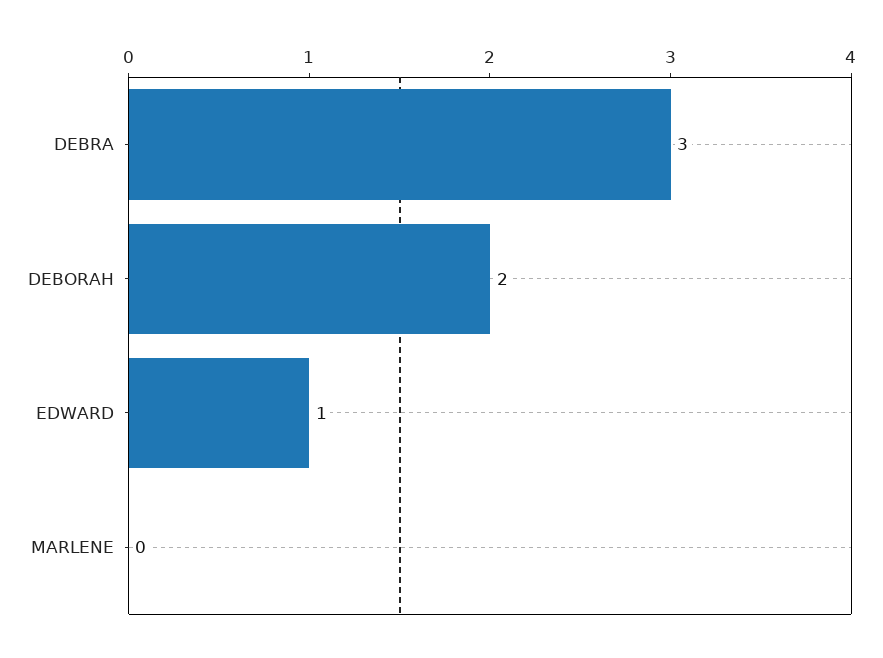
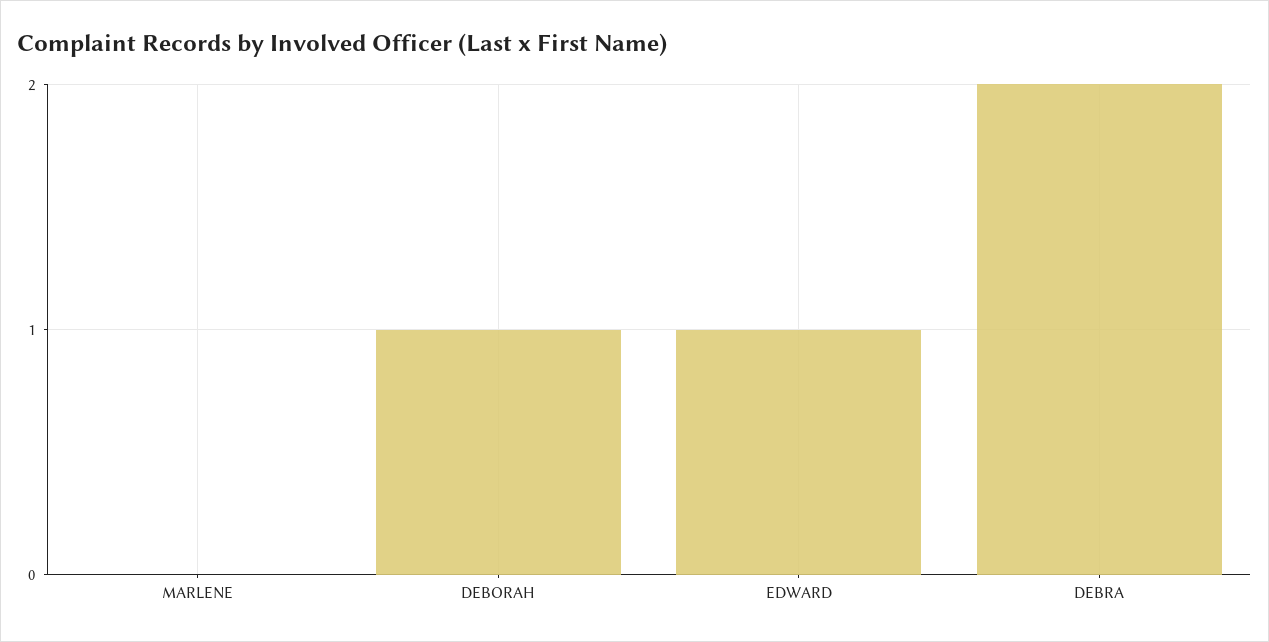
  {
-   "DEBRA": 3,
+   "DEBRA": 2,
-   "DEBORAH": 2,
+   "DEBORAH": 1,
    "EDWARD": 1,
    "MARLENE": 0
  }

